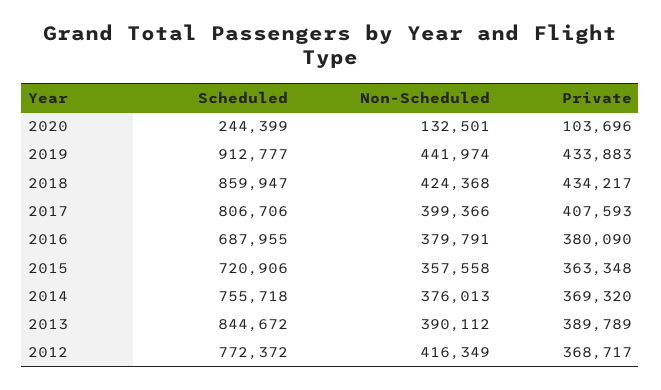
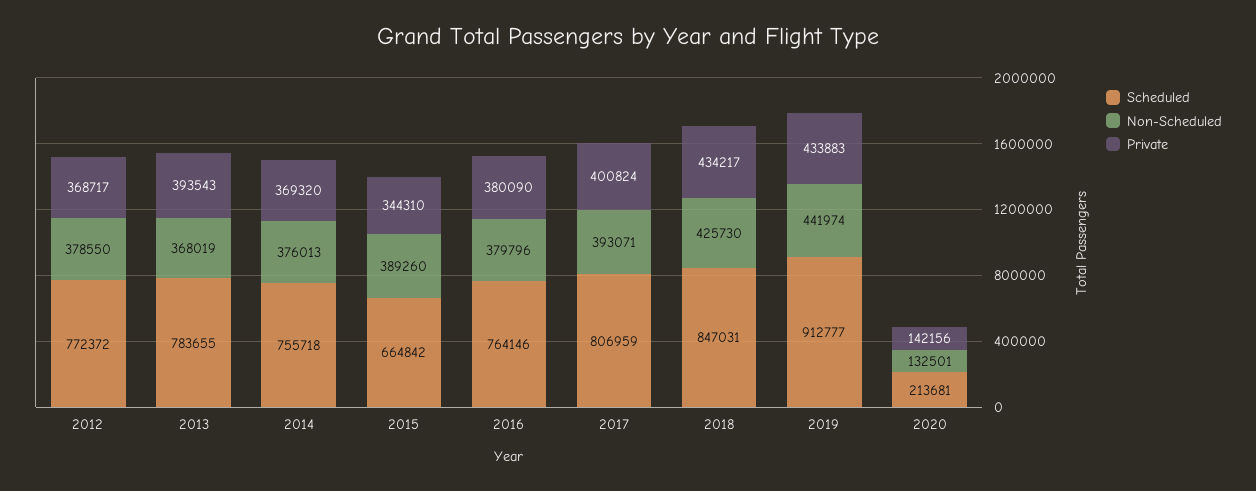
  {
    "Scheduled": {
-     "2020": 244399,
+     "2020": 213681,
      "2019": 912777,
-     "2018": 859947,
+     "2018": 847031,
-     "2017": 806706,
+     "2017": 806959,
-     "2016": 687955,
+     "2016": 764146,
-     "2015": 720906,
+     "2015": 664842,
      "2014": 755718,
-     "2013": 844672,
+     "2013": 783655,
      "2012": 772372
    },
    "Non-Scheduled": {
      "2020": 132501,
      "2019": 441974,
-     "2018": 424368,
+     "2018": 425730,
-     "2017": 399366,
+     "2017": 393071,
-     "2016": 379791,
+     "2016": 379796,
-     "2015": 357558,
+     "2015": 389260,
      "2014": 376013,
-     "2013": 390112,
+     "2013": 368019,
-     "2012": 416349
+     "2012": 378550
    },
    "Private": {
-     "2020": 103696,
+     "2020": 142156,
      "2019": 433883,
      "2018": 434217,
-     "2017": 407593,
+     "2017": 400824,
      "2016": 380090,
-     "2015": 363348,
+     "2015": 344310,
      "2014": 369320,
-     "2013": 389789,
+     "2013": 393543,
      "2012": 368717
    }
  }

